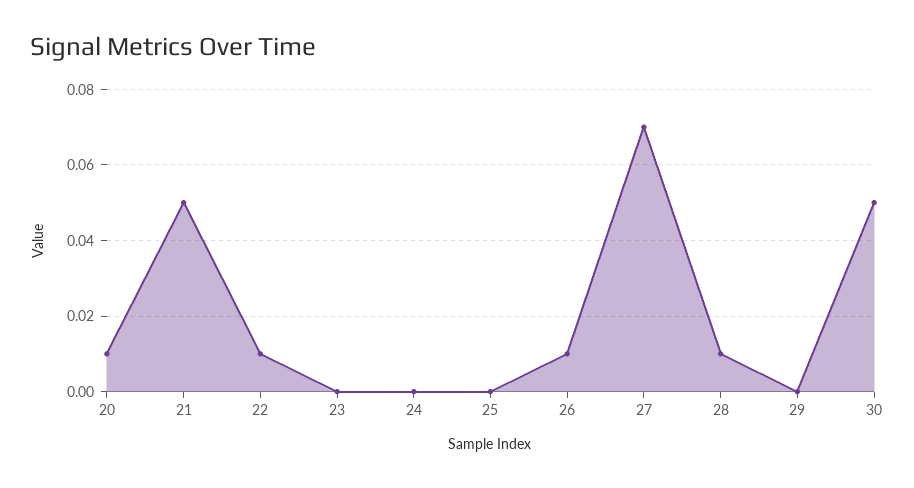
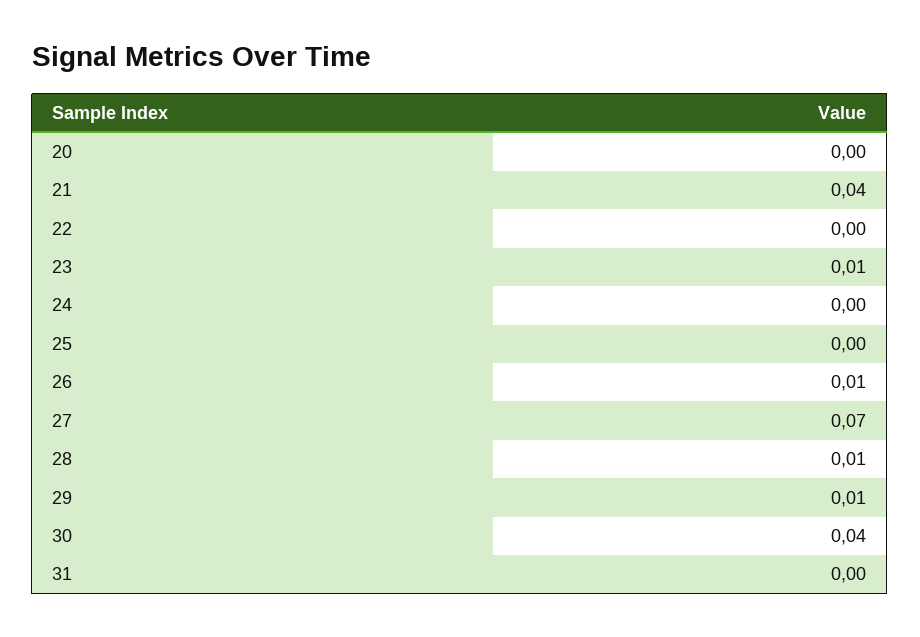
  {
-   "20": 0.01,
+   "20": 0,
-   "21": 0.05,
+   "21": 0.04,
-   "22": 0.01,
+   "22": 0,
-   "23": 0,
+   "23": 0.01,
    "24": 0,
    "25": 0,
    "26": 0.01,
    "27": 0.07,
    "28": 0.01,
-   "29": 0,
+   "29": 0.01,
-   "30": 0.05
+   "30": 0.04,
+   "31": 0
  }

